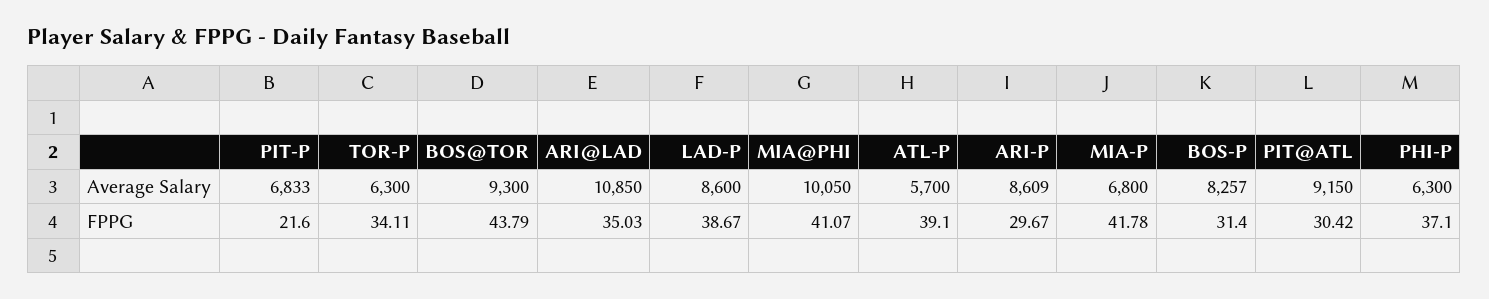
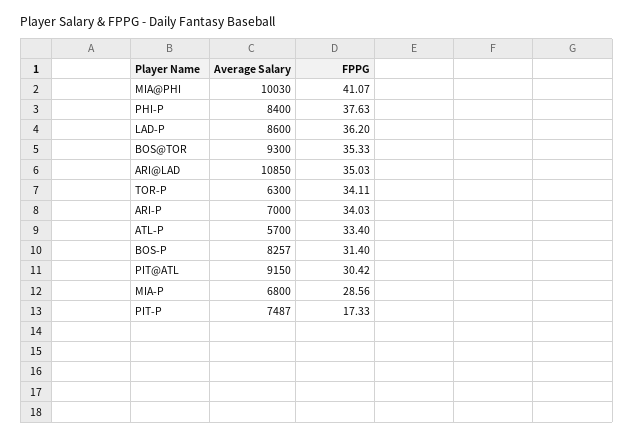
  {
    "PIT-P": {
-     "Average Salary": 6833,
+     "Average Salary": 7487,
-     "FPPG": 21.6
+     "FPPG": 17.33
    },
    "TOR-P": {
      "Average Salary": 6300,
      "FPPG": 34.11
    },
    "BOS@TOR": {
      "Average Salary": 9300,
-     "FPPG": 43.79
+     "FPPG": 35.33
    },
    "ARI@LAD": {
      "Average Salary": 10850,
      "FPPG": 35.03
    },
    "LAD-P": {
      "Average Salary": 8600,
-     "FPPG": 38.67
+     "FPPG": 36.2
    },
    "MIA@PHI": {
-     "Average Salary": 10050,
+     "Average Salary": 10030,
      "FPPG": 41.07
    },
    "ATL-P": {
      "Average Salary": 5700,
-     "FPPG": 39.1
+     "FPPG": 33.4
    },
    "ARI-P": {
-     "Average Salary": 8609,
+     "Average Salary": 7000,
-     "FPPG": 29.67
+     "FPPG": 34.03
    },
    "MIA-P": {
      "Average Salary": 6800,
-     "FPPG": 41.78
+     "FPPG": 28.56
    },
    "BOS-P": {
      "Average Salary": 8257,
      "FPPG": 31.4
    },
    "PIT@ATL": {
      "Average Salary": 9150,
      "FPPG": 30.42
    },
    "PHI-P": {
-     "Average Salary": 6300,
+     "Average Salary": 8400,
-     "FPPG": 37.1
+     "FPPG": 37.63
    }
  }

